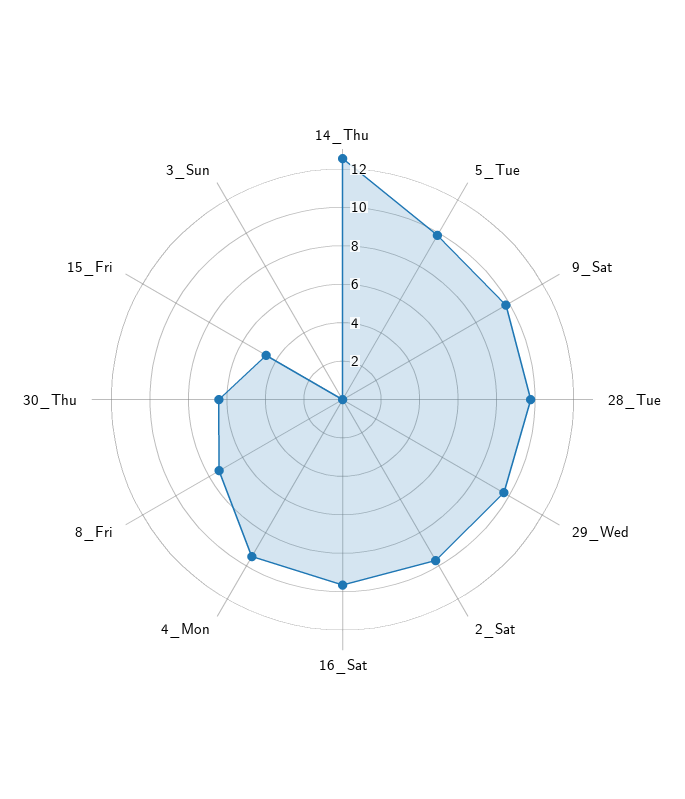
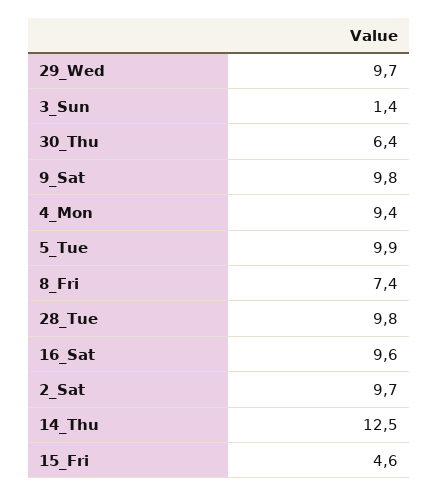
  {
    "14_Thu": 12.5,
    "5_Tue": 9.9,
    "9_Sat": 9.8,
    "28_Tue": 9.8,
    "29_Wed": 9.7,
    "2_Sat": 9.7,
    "16_Sat": 9.6,
    "4_Mon": 9.4,
    "8_Fri": 7.4,
    "30_Thu": 6.4,
    "15_Fri": 4.6,
-   "3_Sun": 0
+   "3_Sun": 1.4
  }

